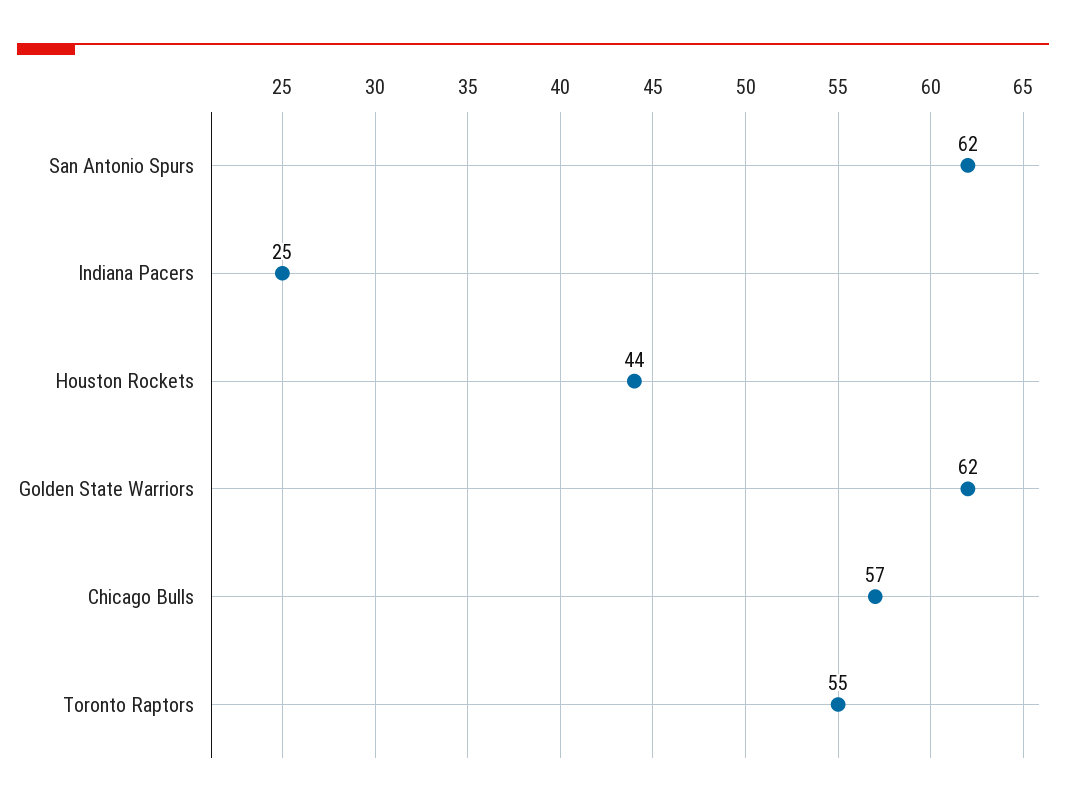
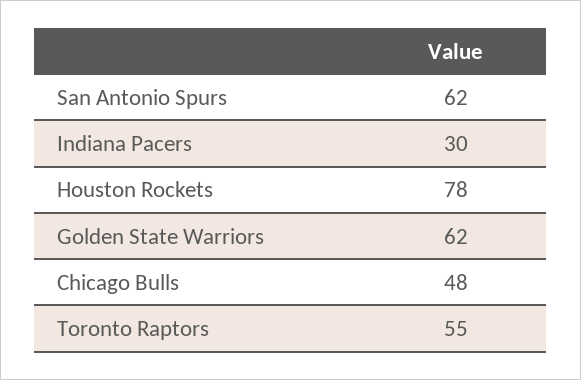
  {
    "San Antonio Spurs": 62,
-   "Indiana Pacers": 25,
+   "Indiana Pacers": 30,
-   "Houston Rockets": 44,
+   "Houston Rockets": 78,
    "Golden State Warriors": 62,
-   "Chicago Bulls": 57,
+   "Chicago Bulls": 48,
    "Toronto Raptors": 55
  }

